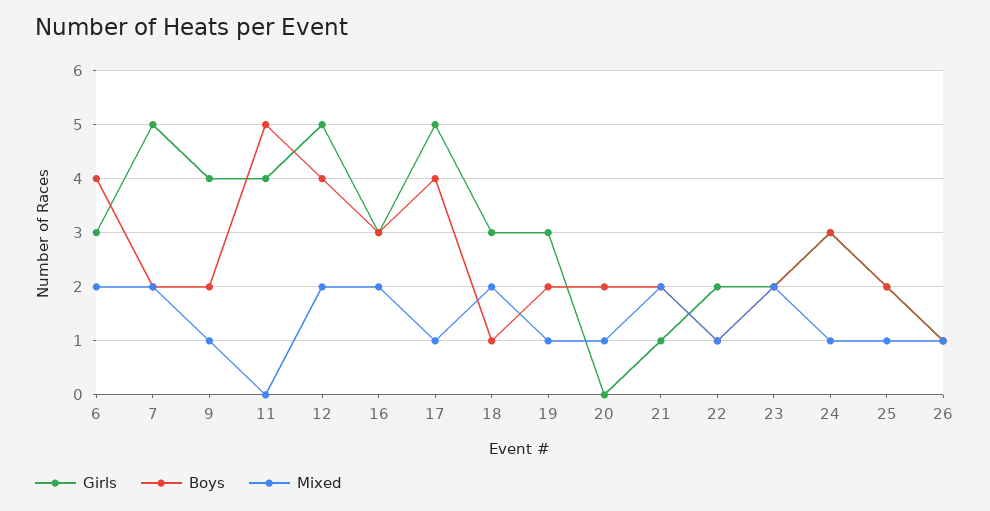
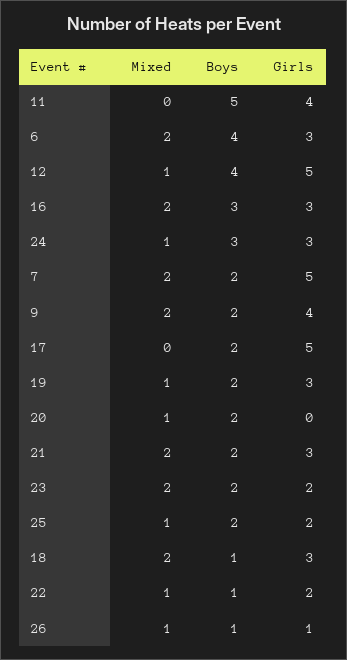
  {
    "Girls": {
      "6": 3,
      "7": 5,
      "9": 4,
      "11": 4,
      "12": 5,
      "16": 3,
      "17": 5,
      "18": 3,
      "19": 3,
      "20": 0,
-     "21": 1,
+     "21": 3,
      "22": 2,
      "23": 2,
      "24": 3,
      "25": 2,
      "26": 1
    },
    "Boys": {
      "6": 4,
      "7": 2,
      "9": 2,
      "11": 5,
      "12": 4,
      "16": 3,
-     "17": 4,
+     "17": 2,
      "18": 1,
      "19": 2,
      "20": 2,
      "21": 2,
      "22": 1,
      "23": 2,
      "24": 3,
      "25": 2,
      "26": 1
    },
    "Mixed": {
      "6": 2,
      "7": 2,
-     "9": 1,
+     "9": 2,
      "11": 0,
-     "12": 2,
+     "12": 1,
      "16": 2,
-     "17": 1,
+     "17": 0,
      "18": 2,
      "19": 1,
      "20": 1,
      "21": 2,
      "22": 1,
      "23": 2,
      "24": 1,
      "25": 1,
      "26": 1
    }
  }

